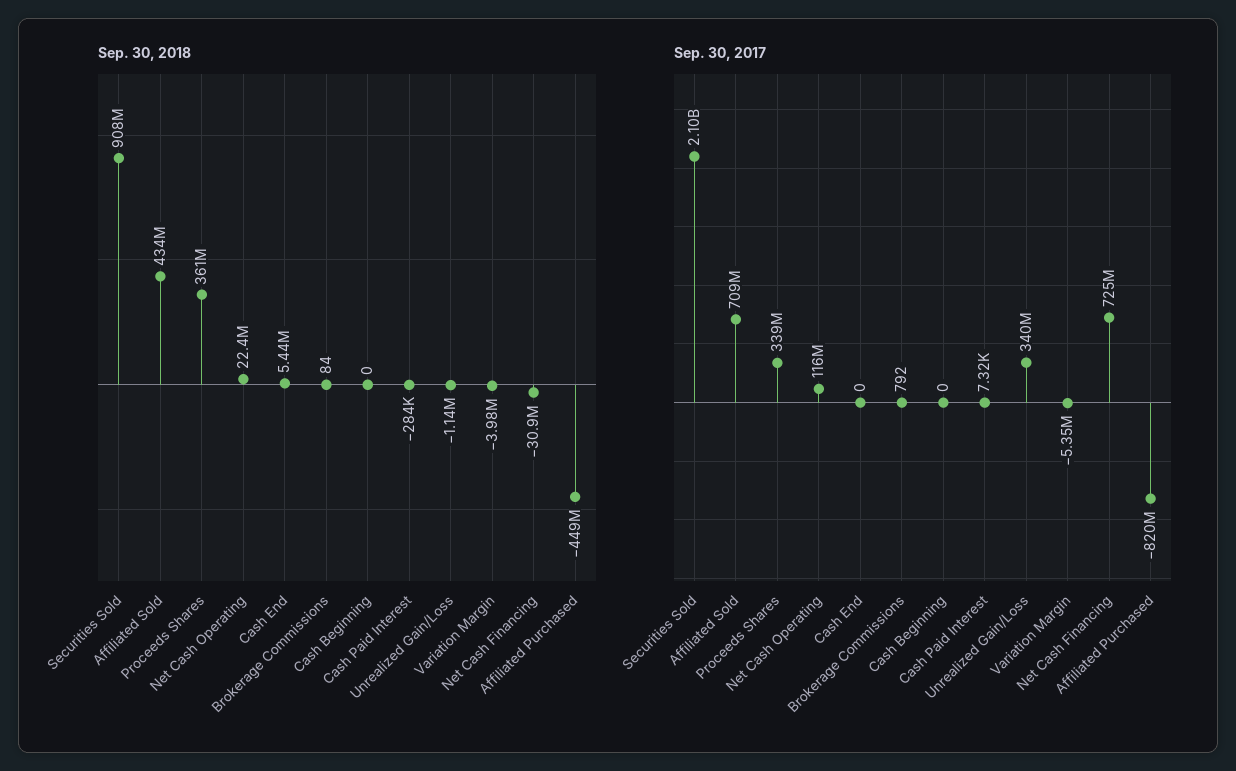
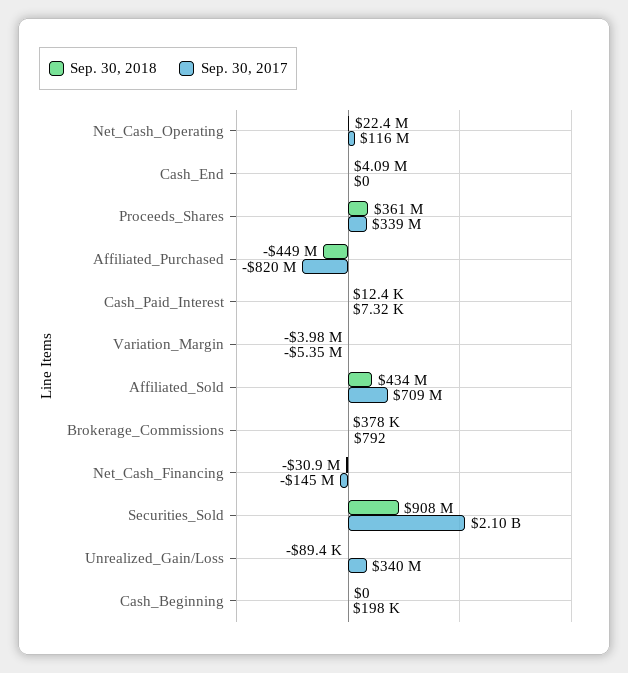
  {
    "Sep. 30, 2018": {
      "Securities Sold": 908000000,
      "Affiliated Sold": 434000000,
      "Proceeds Shares": 361000000,
      "Net Cash Operating": 22400000,
-     "Cash End": 5440000,
+     "Cash End": 4090000,
-     "Brokerage Commissions": 84,
+     "Brokerage Commissions": 378000,
      "Cash Beginning": 0,
-     "Cash Paid Interest": -284000,
+     "Cash Paid Interest": 12400,
-     "Unrealized Gain/Loss": -1140000,
+     "Unrealized Gain/Loss": -89400,
      "Variation Margin": -3980000,
      "Net Cash Financing": -30900000,
      "Affiliated Purchased": -449000000
    },
    "Sep. 30, 2017": {
      "Securities Sold": 2100000000,
      "Affiliated Sold": 709000000,
      "Proceeds Shares": 339000000,
      "Net Cash Operating": 116000000,
      "Cash End": 0,
      "Brokerage Commissions": 792,
-     "Cash Beginning": 0,
+     "Cash Beginning": 198000,
      "Cash Paid Interest": 7320,
      "Unrealized Gain/Loss": 340000000,
      "Variation Margin": -5350000,
-     "Net Cash Financing": 725000000,
+     "Net Cash Financing": -145000000,
      "Affiliated Purchased": -820000000
    }
  }

